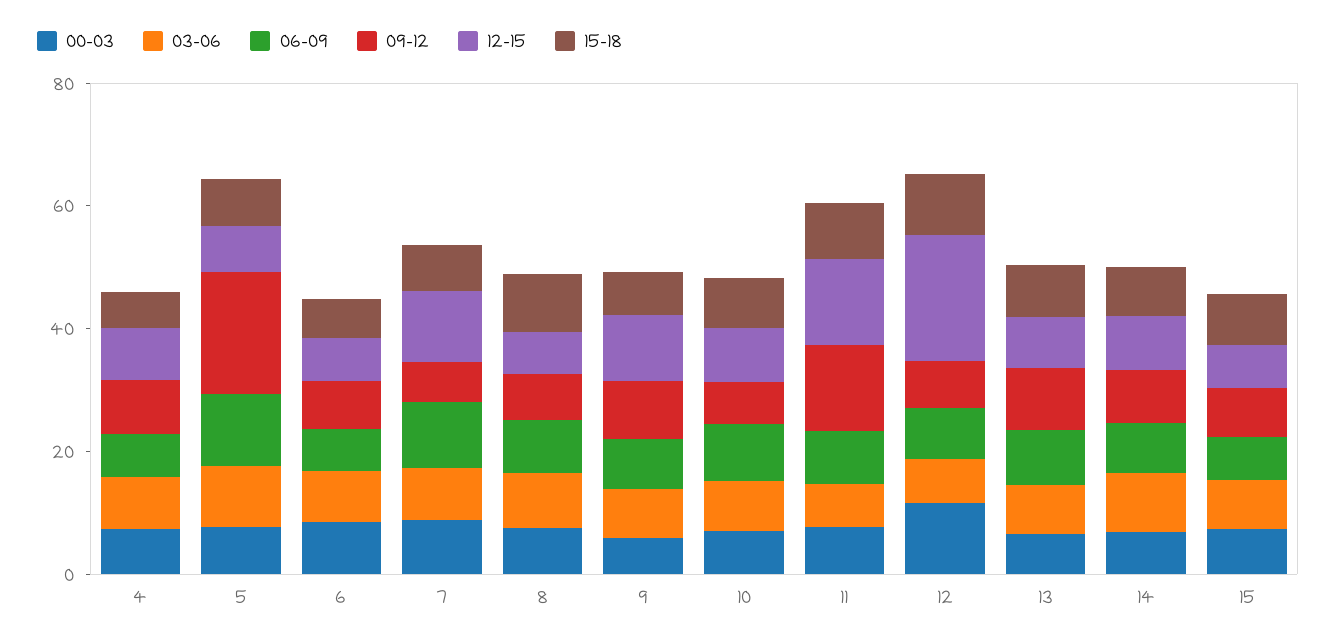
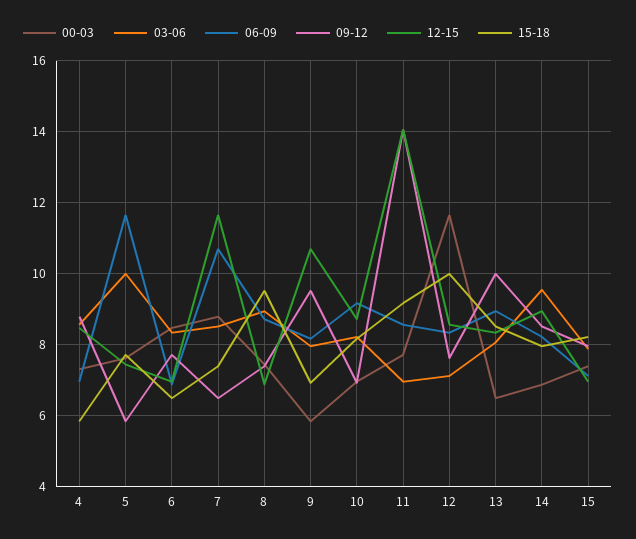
  {
    "00-03": {
      "4": 7.4,
      "5": 7.6,
      "6": 8.4,
      "7": 8.8,
      "8": 7.4,
      "9": 5.8,
      "10": 7,
      "11": 7.8,
      "12": 11.6,
      "13": 6.6,
      "14": 6.8,
      "15": 7.4
    },
    "03-06": {
      "4": 8.6,
      "5": 10,
      "6": 8.4,
      "7": 8.6,
      "8": 9,
      "9": 8,
      "10": 8.2,
      "11": 7,
      "12": 7.2,
      "13": 8,
      "14": 9.6,
      "15": 7.8
    },
    "06-09": {
      "4": 7,
      "5": 11.6,
      "6": 6.8,
      "7": 10.8,
      "8": 8.8,
      "9": 8.2,
      "10": 9.2,
      "11": 8.6,
      "12": 8.4,
      "13": 9,
      "14": 8.2,
      "15": 7.2
    },
    "09-12": {
      "4": 8.8,
-     "5": 20,
+     "5": 5.8,
      "6": 7.8,
      "7": 6.6,
      "8": 7.4,
      "9": 9.6,
      "10": 7,
      "11": 14,
      "12": 7.6,
      "13": 10,
      "14": 8.6,
      "15": 8
    },
    "12-15": {
      "4": 8.4,
      "5": 7.4,
      "6": 7,
      "7": 11.6,
      "8": 6.8,
      "9": 10.8,
      "10": 8.8,
      "11": 14,
-     "12": 20,
+     "12": 8.6,
      "13": 8.4,
      "14": 9,
      "15": 7
    },
    "15-18": {
      "4": 5.8,
      "5": 7.8,
      "6": 6.6,
      "7": 7.4,
      "8": 9.6,
      "9": 7,
      "10": 8.2,
      "11": 9.2,
      "12": 10,
      "13": 8.6,
      "14": 8,
      "15": 8.2
    }
  }

